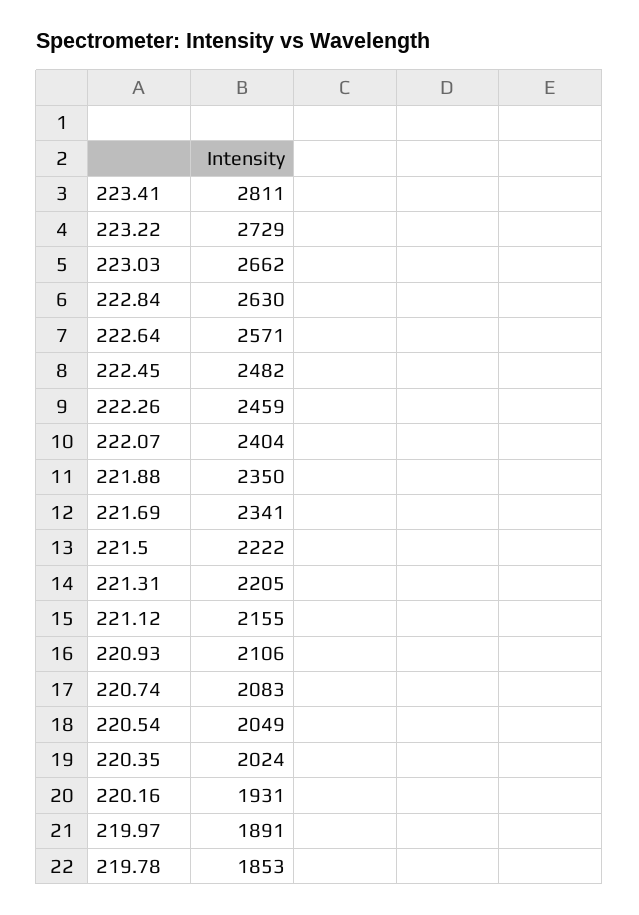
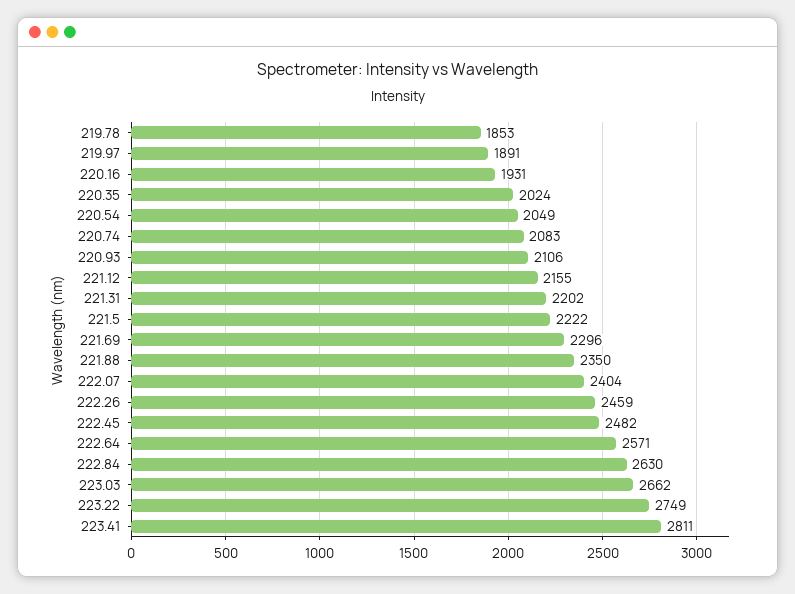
  {
    "223.41": 2811,
-   "223.22": 2729,
+   "223.22": 2749,
    "223.03": 2662,
    "222.84": 2630,
    "222.64": 2571,
    "222.45": 2482,
    "222.26": 2459,
    "222.07": 2404,
    "221.88": 2350,
-   "221.69": 2341,
+   "221.69": 2296,
    "221.5": 2222,
-   "221.31": 2205,
+   "221.31": 2202,
    "221.12": 2155,
    "220.93": 2106,
    "220.74": 2083,
    "220.54": 2049,
    "220.35": 2024,
    "220.16": 1931,
    "219.97": 1891,
    "219.78": 1853
  }

